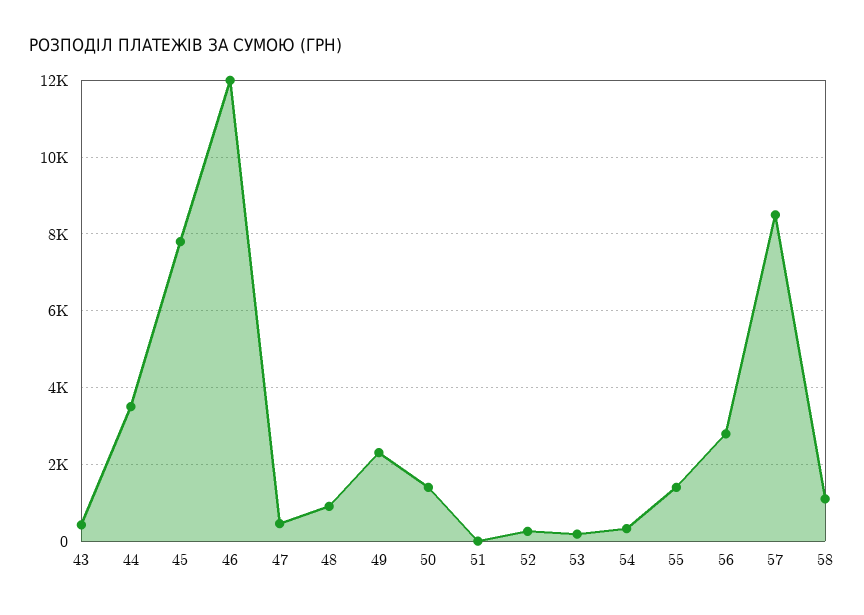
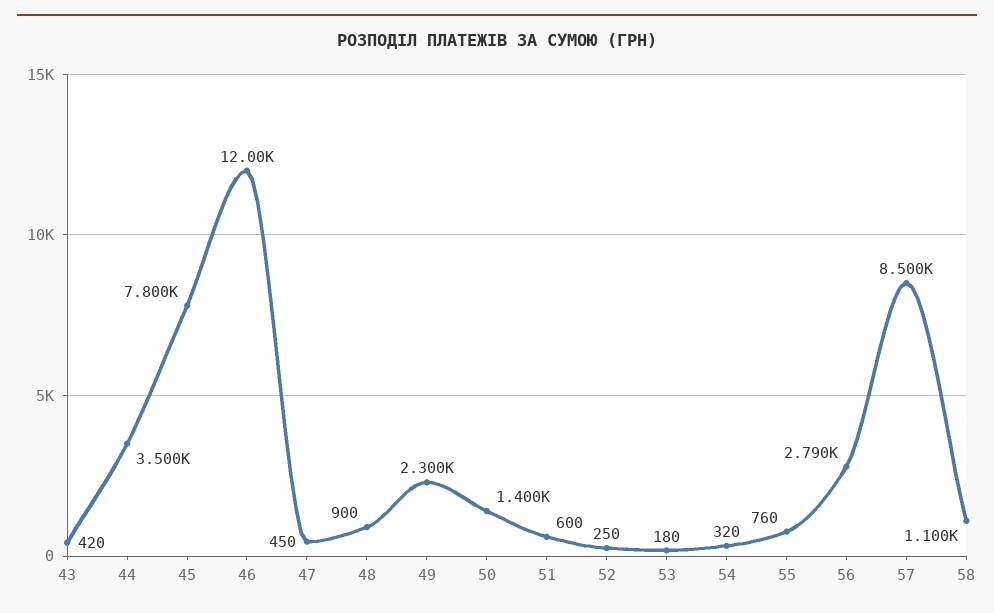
  {
    "43": 420,
    "44": 3500,
    "45": 7800,
    "46": 12000,
    "47": 450,
    "48": 900,
    "49": 2300,
    "50": 1400,
-   "51": 0,
+   "51": 600,
    "52": 250,
    "53": 180,
    "54": 320,
-   "55": 1400,
+   "55": 760,
    "56": 2790,
    "57": 8500,
    "58": 1100
  }

